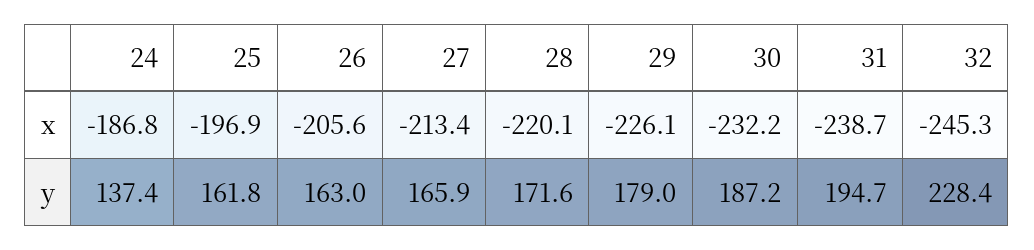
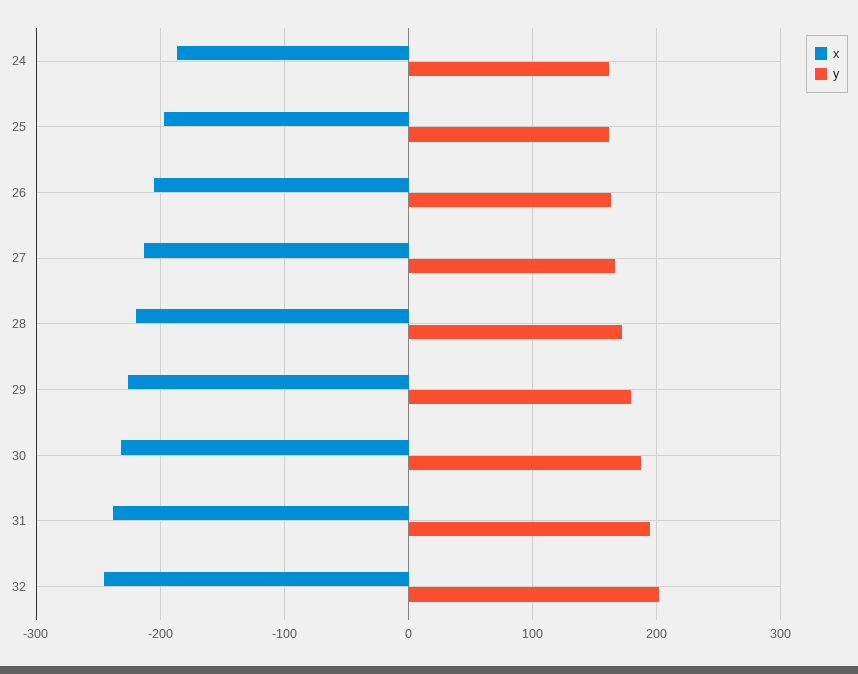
  {
    "x": {
      "24": -186.8,
      "25": -196.9,
      "26": -205.6,
      "27": -213.4,
      "28": -220.1,
      "29": -226.1,
      "30": -232.2,
      "31": -238.7,
      "32": -245.3
    },
    "y": {
-     "24": 137.4,
+     "24": 160,
      "25": 161.8,
      "26": 163,
      "27": 165.9,
      "28": 171.6,
      "29": 179,
      "30": 187.2,
      "31": 194.7,
-     "32": 228.4
+     "32": 200
    }
  }

